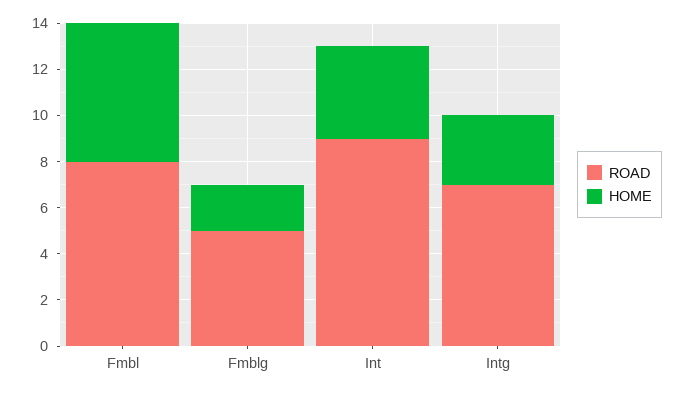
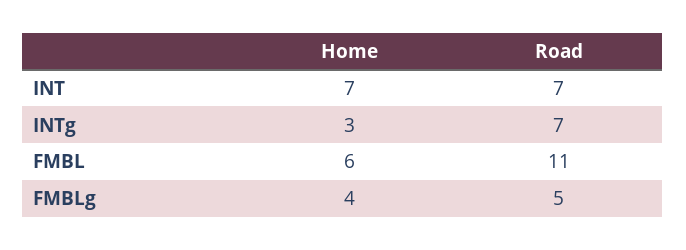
  {
    "ROAD": {
-     "Fmbl": 8,
+     "Fmbl": 11,
      "Fmblg": 5,
-     "Int": 9,
+     "Int": 7,
      "Intg": 7
    },
    "HOME": {
      "Fmbl": 6,
-     "Fmblg": 2,
+     "Fmblg": 4,
-     "Int": 4,
+     "Int": 7,
      "Intg": 3
    }
  }

